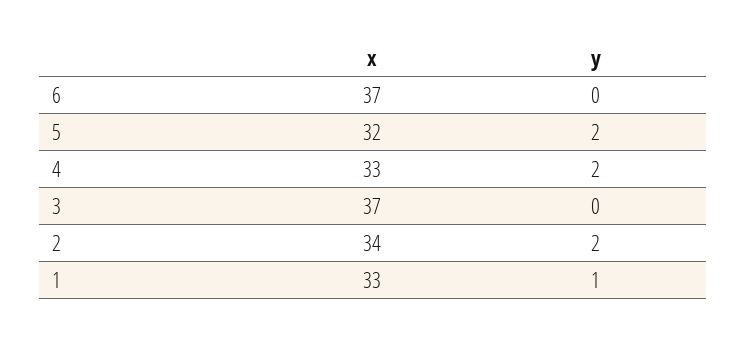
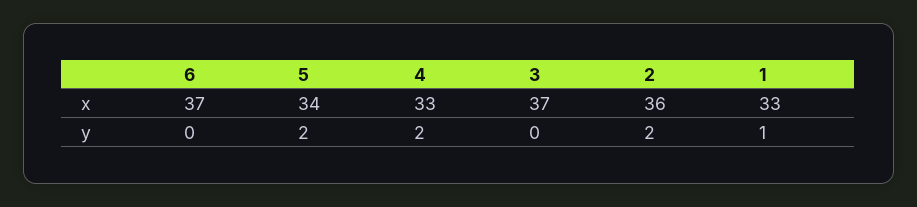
  {
    "x": {
      "6": 37,
-     "5": 32,
+     "5": 34,
      "4": 33,
      "3": 37,
-     "2": 34,
+     "2": 36,
      "1": 33
    },
    "y": {
      "6": 0,
      "5": 2,
      "4": 2,
      "3": 0,
      "2": 2,
      "1": 1
    }
  }

